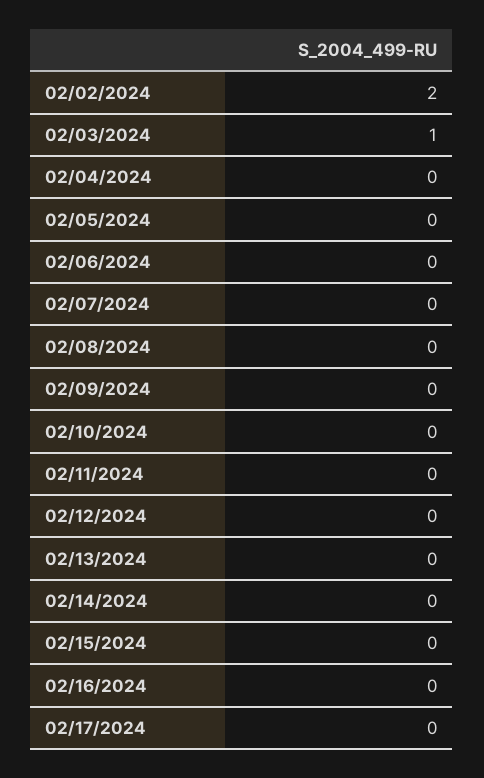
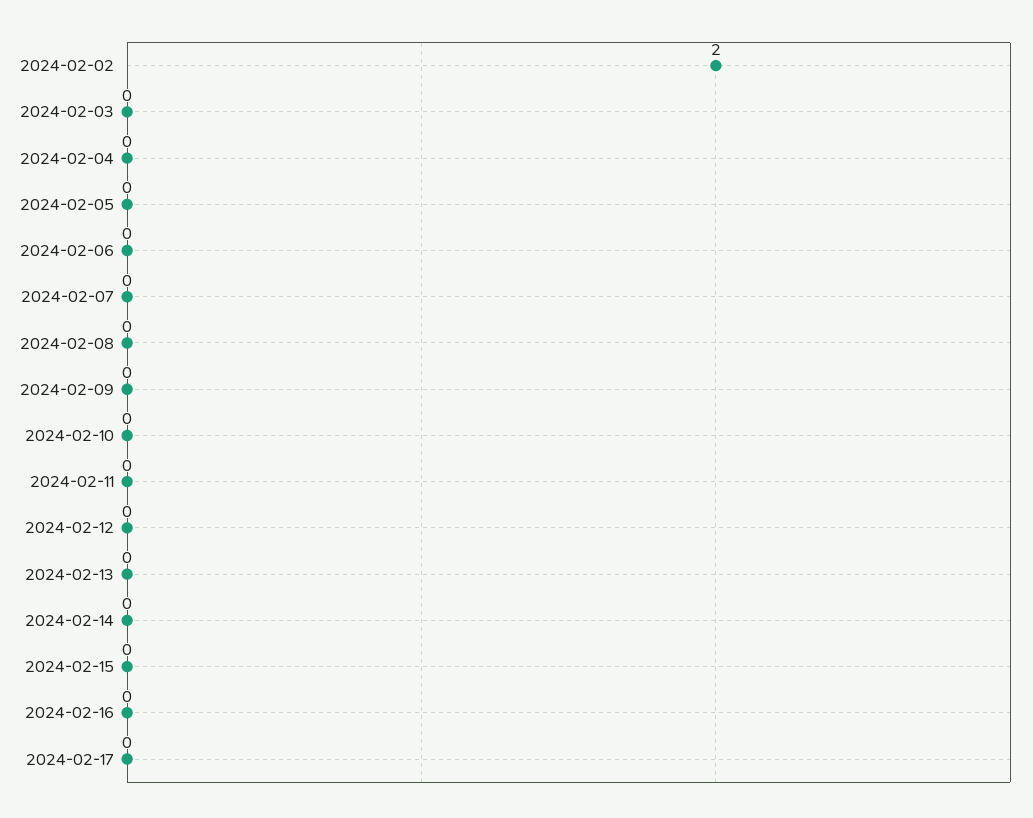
  {
    "02/02/2024": 2,
-   "02/03/2024": 1,
+   "02/03/2024": 0,
    "02/04/2024": 0,
    "02/05/2024": 0,
    "02/06/2024": 0,
    "02/07/2024": 0,
    "02/08/2024": 0,
    "02/09/2024": 0,
    "02/10/2024": 0,
    "02/11/2024": 0,
    "02/12/2024": 0,
    "02/13/2024": 0,
    "02/14/2024": 0,
    "02/15/2024": 0,
    "02/16/2024": 0,
    "02/17/2024": 0
  }

